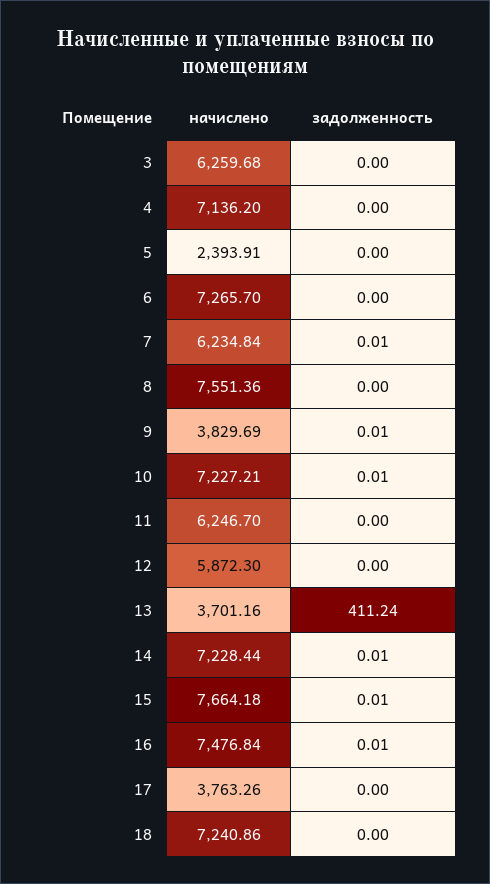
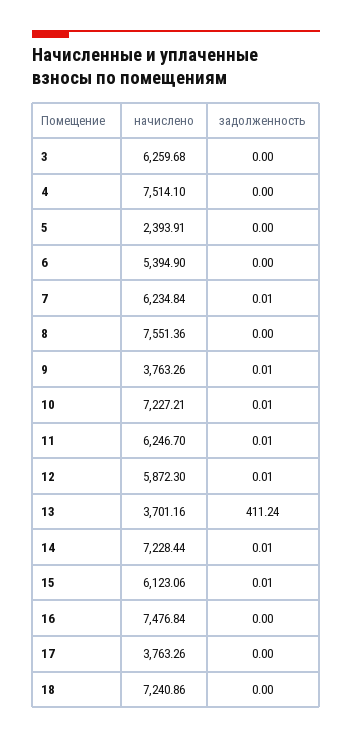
  {
    "начислено": {
      "3": 6259.68,
-     "4": 7136.2,
+     "4": 7514.1,
      "5": 2393.91,
-     "6": 7265.7,
+     "6": 5394.9,
      "7": 6234.84,
      "8": 7551.36,
-     "9": 3829.69,
+     "9": 3763.26,
      "10": 7227.21,
      "11": 6246.7,
      "12": 5872.3,
      "13": 3701.16,
      "14": 7228.44,
-     "15": 7664.18,
+     "15": 6123.06,
      "16": 7476.84,
      "17": 3763.26,
      "18": 7240.86
    },
    "задолженность": {
      "3": 0,
      "4": 0,
      "5": 0,
      "6": 0,
      "7": 0.01,
      "8": 0,
      "9": 0.01,
      "10": 0.01,
-     "11": 0,
+     "11": 0.01,
-     "12": 0,
+     "12": 0.01,
      "13": 411.24,
      "14": 0.01,
      "15": 0.01,
-     "16": 0.01,
+     "16": 0,
      "17": 0,
      "18": 0
    }
  }

